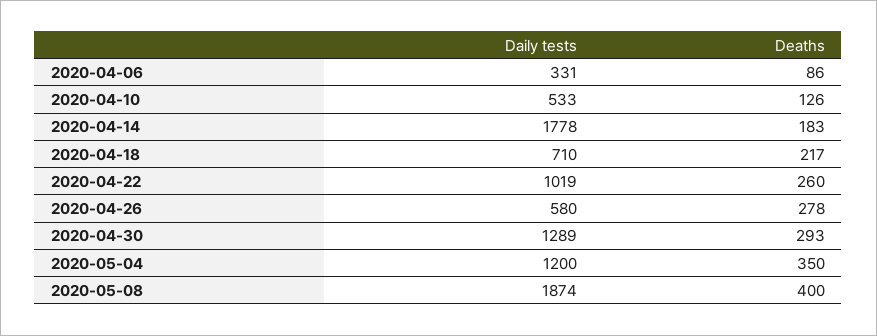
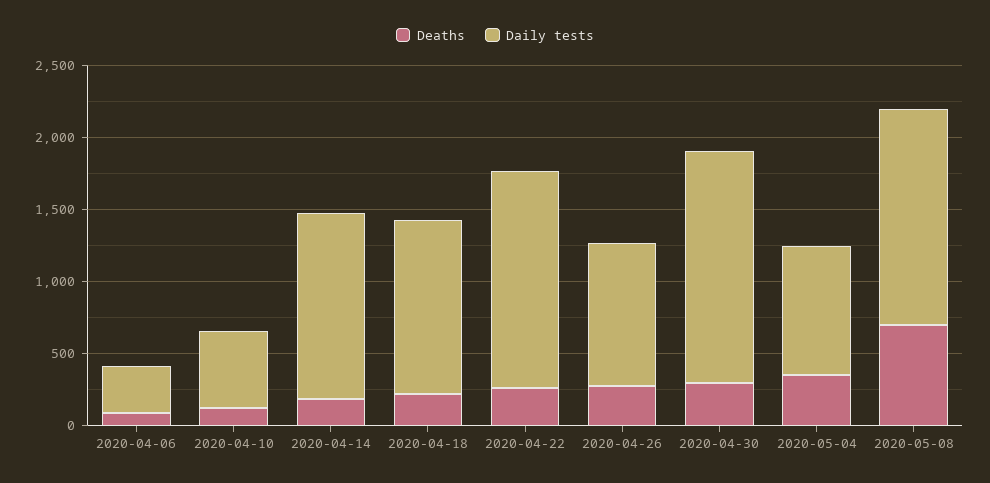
  {
    "Daily tests": {
      "2020-04-06": 331,
      "2020-04-10": 533,
-     "2020-04-14": 1778,
+     "2020-04-14": 1300,
-     "2020-04-18": 710,
+     "2020-04-18": 1200,
-     "2020-04-22": 1019,
+     "2020-04-22": 1500,
-     "2020-04-26": 580,
+     "2020-04-26": 1000,
-     "2020-04-30": 1289,
+     "2020-04-30": 1600,
-     "2020-05-04": 1200,
+     "2020-05-04": 900,
-     "2020-05-08": 1874
+     "2020-05-08": 1500
    },
    "Deaths": {
      "2020-04-06": 86,
      "2020-04-10": 126,
      "2020-04-14": 183,
      "2020-04-18": 217,
      "2020-04-22": 260,
      "2020-04-26": 278,
      "2020-04-30": 293,
      "2020-05-04": 350,
-     "2020-05-08": 400
+     "2020-05-08": 700
    }
  }

